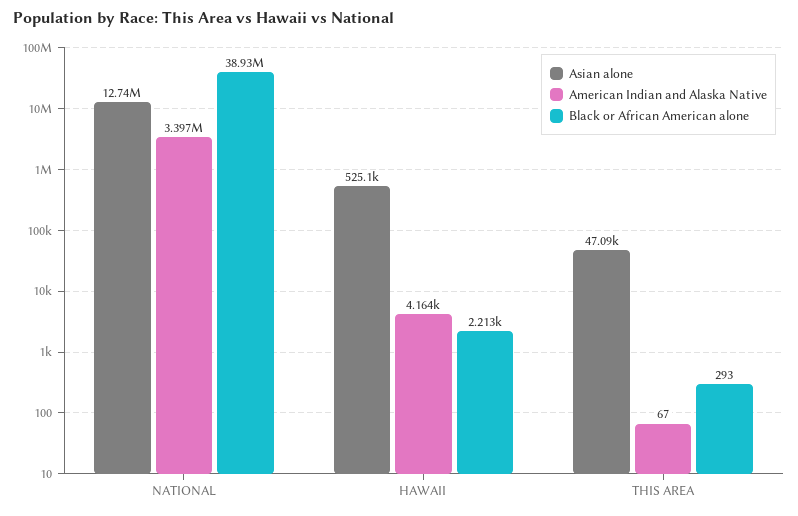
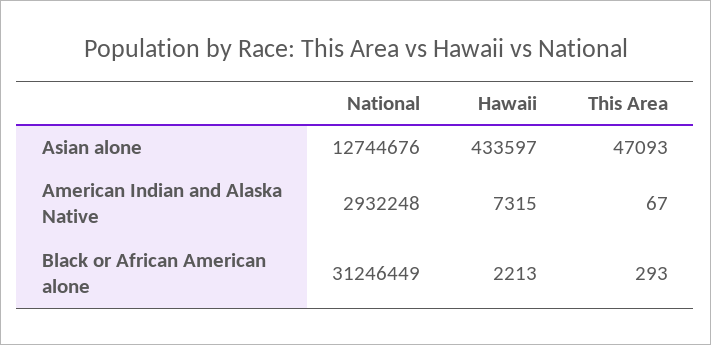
  {
    "Asian alone": {
      "NATIONAL": 12744676,
-     "HAWAII": 525100,
+     "HAWAII": 433597,
      "THIS AREA": 47093
    },
    "American Indian and Alaska Native": {
-     "NATIONAL": 3397000,
+     "NATIONAL": 2932248,
-     "HAWAII": 4164,
+     "HAWAII": 7315,
      "THIS AREA": 67
    },
    "Black or African American alone": {
-     "NATIONAL": 38930000,
+     "NATIONAL": 31246449,
      "HAWAII": 2213,
      "THIS AREA": 293
    }
  }

